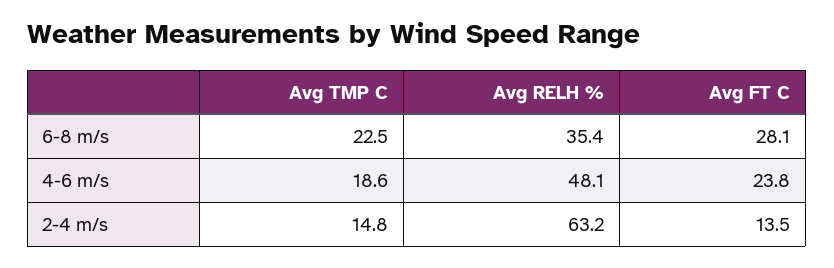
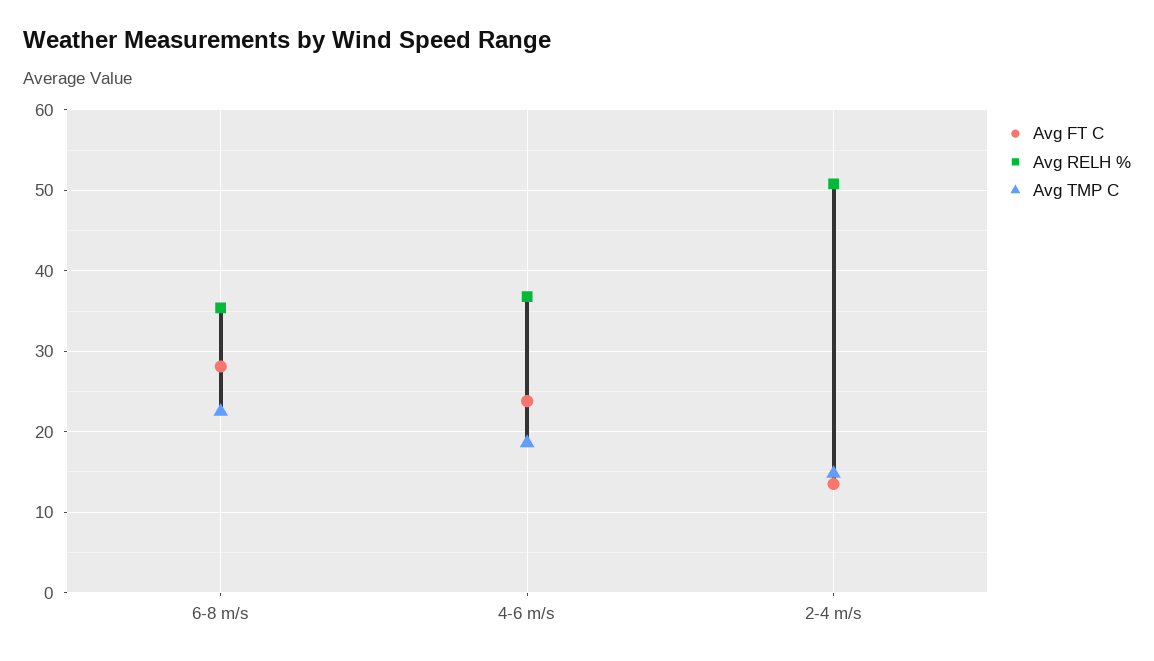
  {
    "Avg TMP C": {
      "6-8 m/s": 22.5,
      "4-6 m/s": 18.6,
      "2-4 m/s": 14.8
    },
    "Avg RELH %": {
      "6-8 m/s": 35.4,
-     "4-6 m/s": 48.1,
+     "4-6 m/s": 37,
-     "2-4 m/s": 63.2
+     "2-4 m/s": 51
    },
    "Avg FT C": {
      "6-8 m/s": 28.1,
      "4-6 m/s": 23.8,
      "2-4 m/s": 13.5
    }
  }

